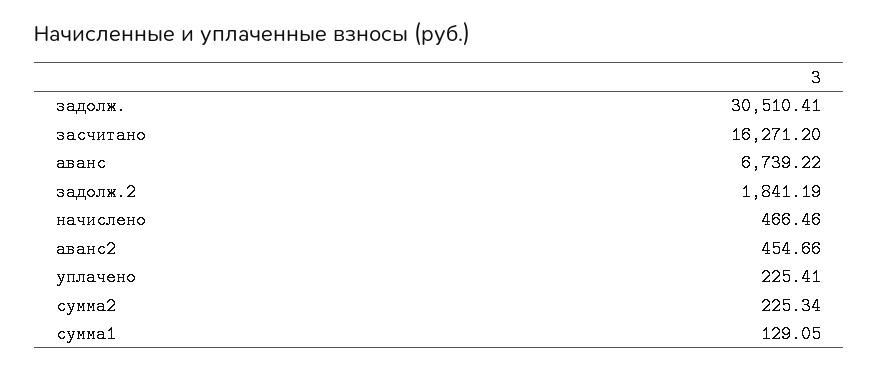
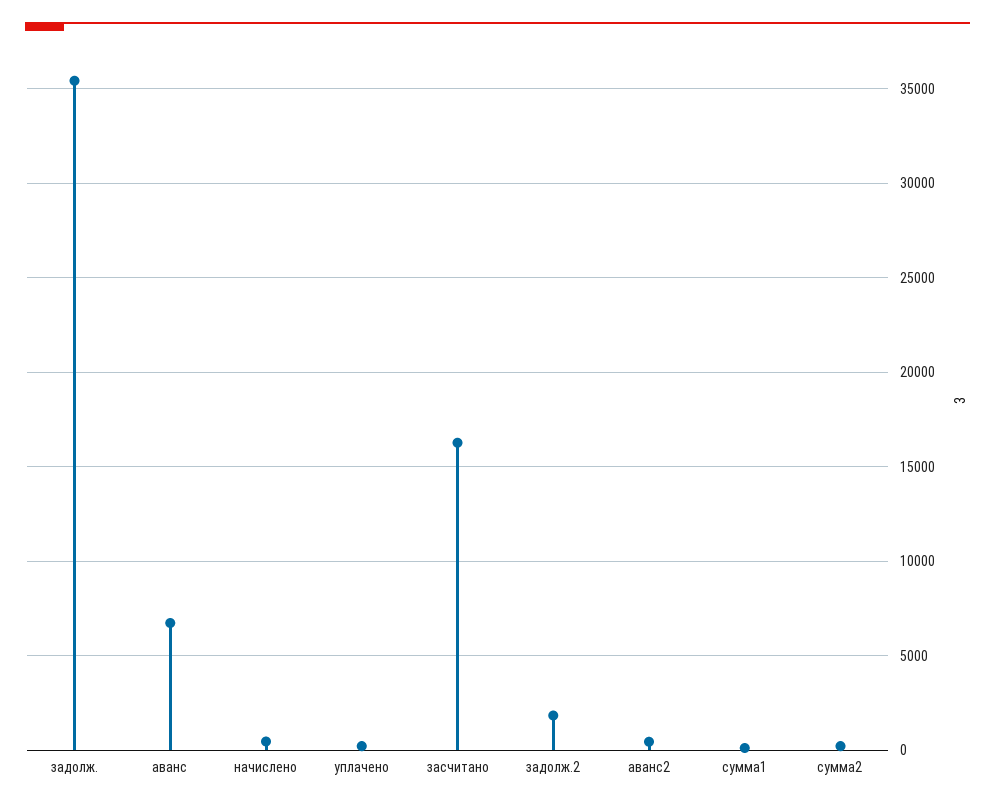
  {
-   "задолж.": 30510.41,
+   "задолж.": 35500,
    "засчитано": 16271.2,
    "аванс": 6739.22,
    "задолж.2": 1841.19,
    "начислено": 466.46,
    "аванс2": 454.66,
    "уплачено": 225.41,
    "сумма2": 225.34,
    "сумма1": 129.05
  }

